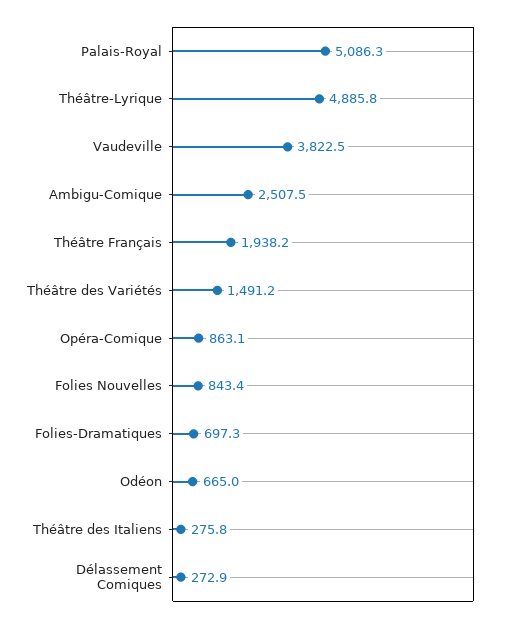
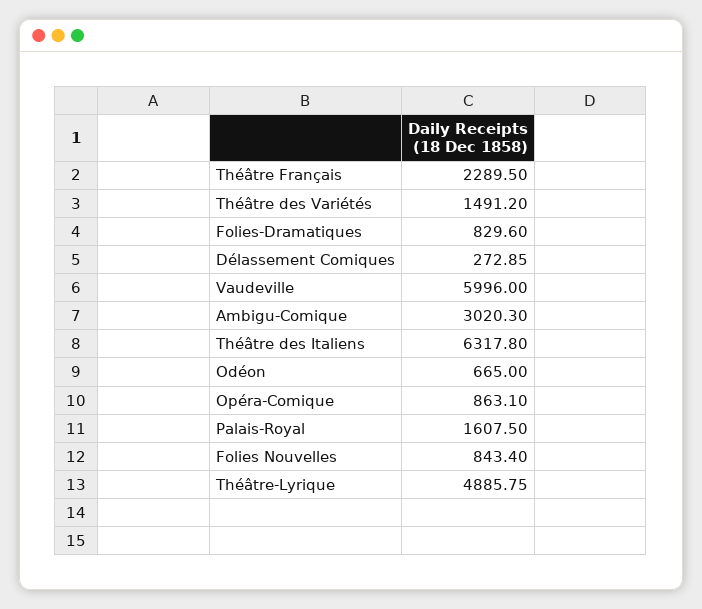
  {
-   "Palais-Royal": 5086.3,
+   "Palais-Royal": 1607.5,
    "Théâtre-Lyrique": 4885.75,
-   "Vaudeville": 3822.5,
+   "Vaudeville": 5996,
-   "Ambigu-Comique": 2507.5,
+   "Ambigu-Comique": 3020.3,
-   "Théâtre Français": 1938.2,
+   "Théâtre Français": 2289.5,
    "Théâtre des Variétés": 1491.2,
    "Opéra-Comique": 863.1,
    "Folies Nouvelles": 843.4,
-   "Folies-Dramatiques": 697.3,
+   "Folies-Dramatiques": 829.6,
    "Odéon": 665,
-   "Théâtre des Italiens": 275.8,
+   "Théâtre des Italiens": 6317.8,
    "Délassement Comiques": 272.85
  }

